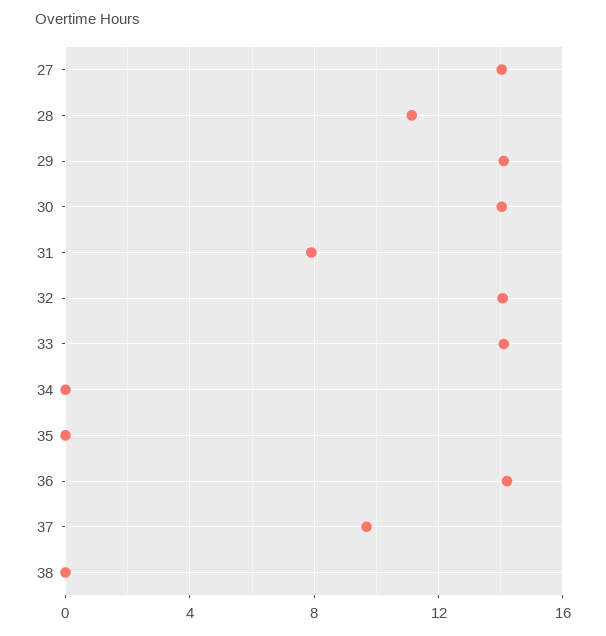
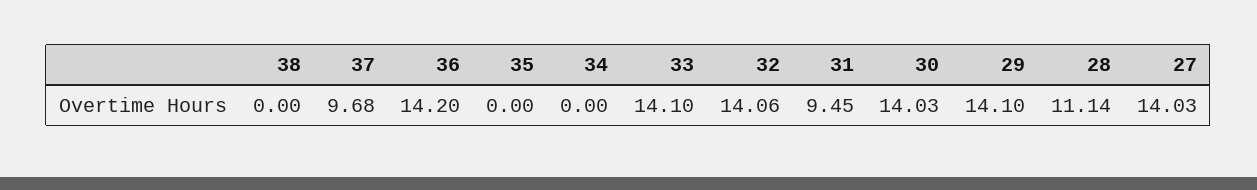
  {
    "27": 14.03,
    "28": 11.14,
    "29": 14.1,
    "30": 14.03,
-   "31": 8,
+   "31": 9.45,
    "32": 14.06,
    "33": 14.1,
    "34": 0,
    "35": 0,
    "36": 14.2,
    "37": 9.68,
    "38": 0
  }

